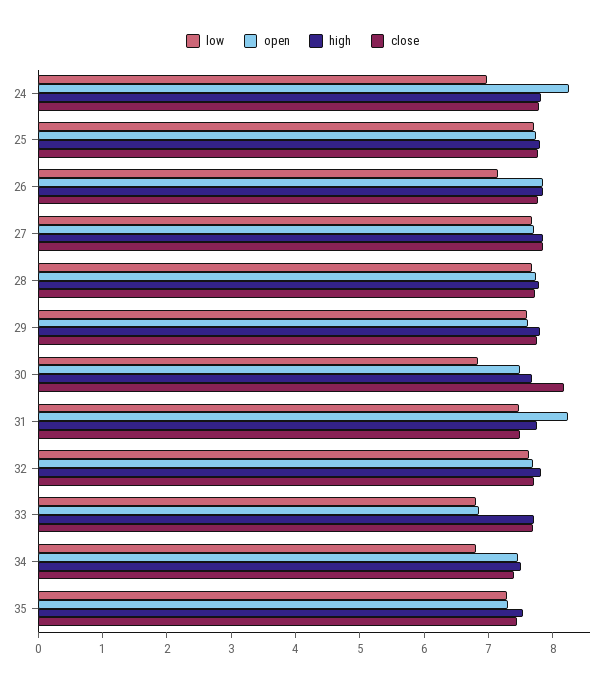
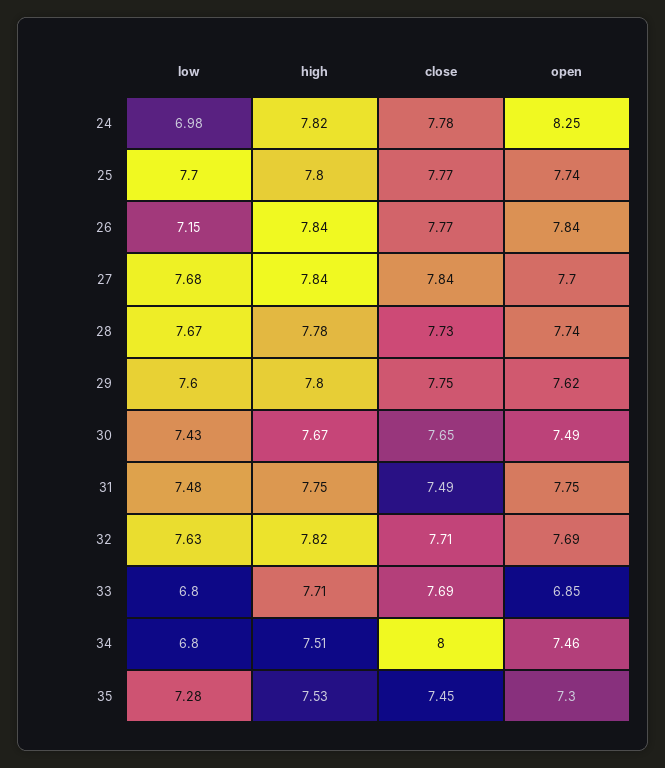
  {
    "low": {
      "24": 6.98,
      "25": 7.7,
      "26": 7.15,
      "27": 7.68,
      "28": 7.67,
      "29": 7.6,
-     "30": 6.8,
+     "30": 7.43,
      "31": 7.48,
      "32": 7.63,
      "33": 6.8,
      "34": 6.8,
      "35": 7.28
    },
    "open": {
      "24": 8.25,
      "25": 7.74,
      "26": 7.84,
      "27": 7.7,
      "28": 7.74,
      "29": 7.62,
      "30": 7.49,
-     "31": 8.2,
+     "31": 7.75,
      "32": 7.69,
      "33": 6.85,
      "34": 7.46,
      "35": 7.3
    },
    "high": {
      "24": 7.82,
      "25": 7.8,
      "26": 7.84,
      "27": 7.84,
      "28": 7.78,
      "29": 7.8,
      "30": 7.67,
      "31": 7.75,
      "32": 7.82,
      "33": 7.71,
      "34": 7.51,
      "35": 7.53
    },
    "close": {
      "24": 7.78,
      "25": 7.77,
      "26": 7.77,
      "27": 7.84,
      "28": 7.73,
      "29": 7.75,
-     "30": 8.2,
+     "30": 7.65,
      "31": 7.49,
      "32": 7.71,
      "33": 7.69,
-     "34": 7.4,
+     "34": 8,
      "35": 7.45
    }
  }

